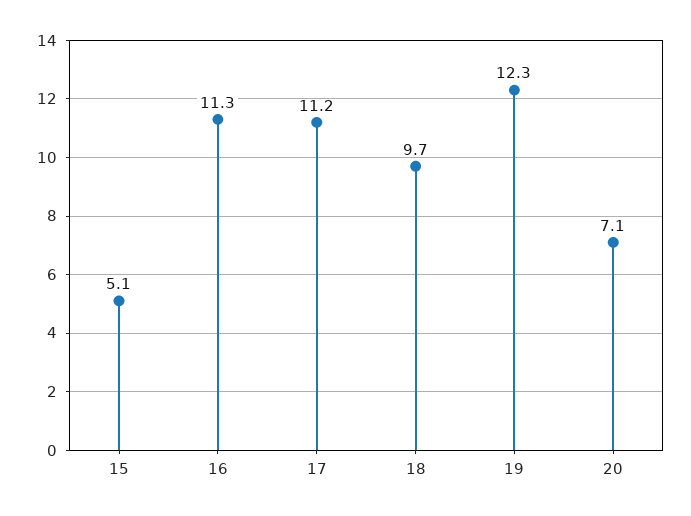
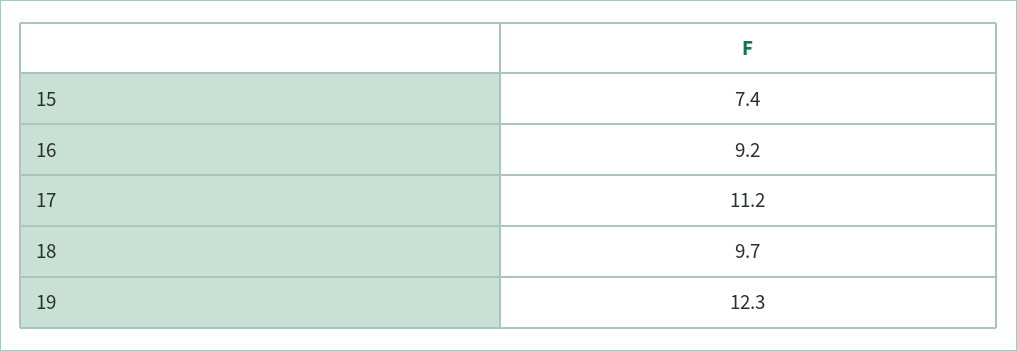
  {
-   "15": 5.1,
+   "15": 7.4,
-   "16": 11.3,
+   "16": 9.2,
    "17": 11.2,
    "18": 9.7,
-   "19": 12.3,
+   "19": 12.3
-   "20": 7.1
  }

